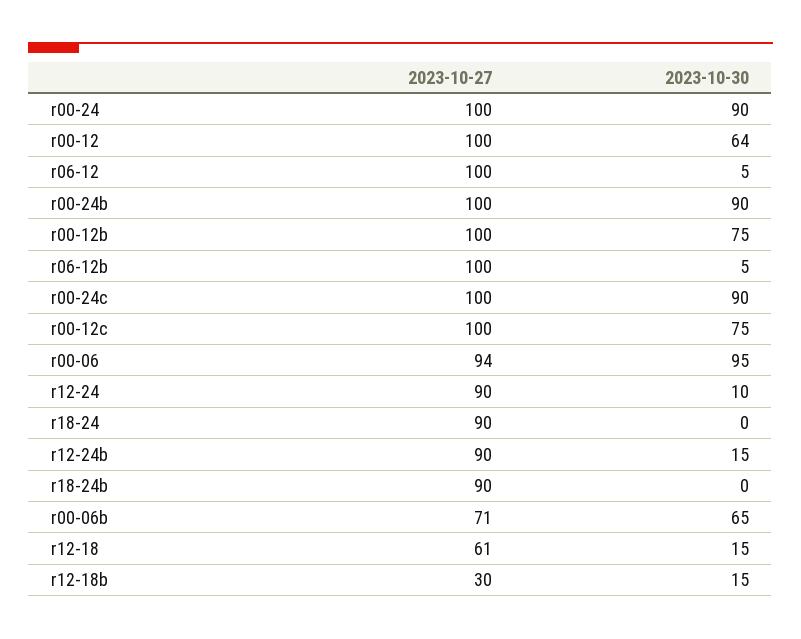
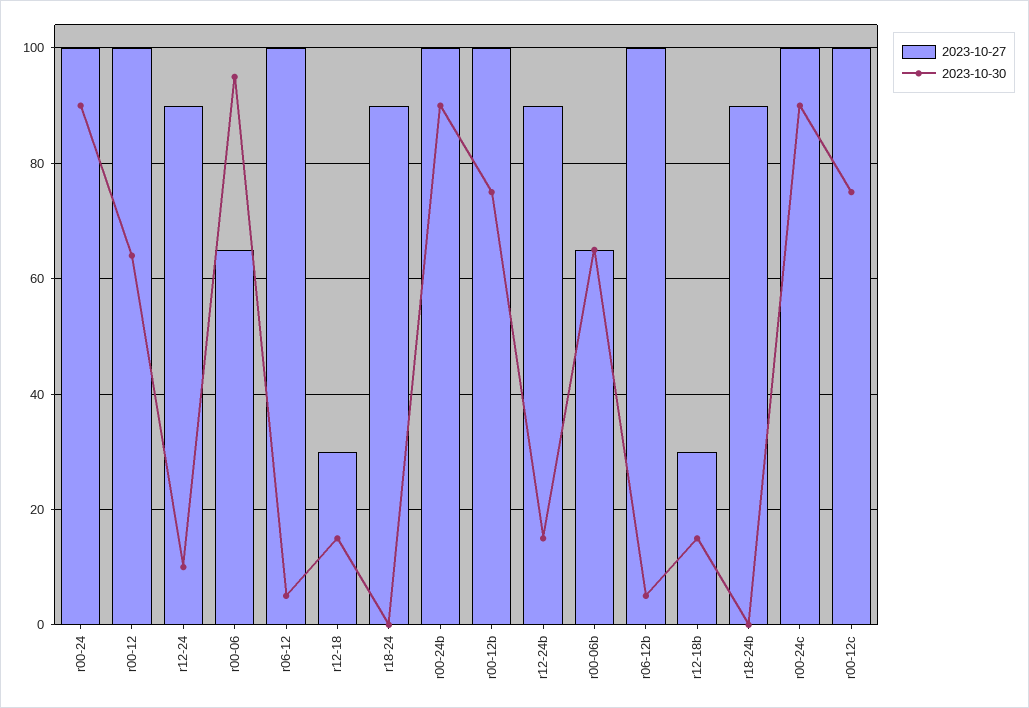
  {
    "2023-10-27": {
      "r00-24": 100,
      "r00-12": 100,
      "r06-12": 100,
      "r00-24b": 100,
      "r00-12b": 100,
      "r06-12b": 100,
      "r00-24c": 100,
      "r00-12c": 100,
-     "r00-06": 94,
+     "r00-06": 65,
      "r12-24": 90,
      "r18-24": 90,
      "r12-24b": 90,
      "r18-24b": 90,
-     "r00-06b": 71,
+     "r00-06b": 65,
-     "r12-18": 61,
+     "r12-18": 30,
      "r12-18b": 30
    },
    "2023-10-30": {
      "r00-24": 90,
      "r00-12": 64,
      "r06-12": 5,
      "r00-24b": 90,
      "r00-12b": 75,
      "r06-12b": 5,
      "r00-24c": 90,
      "r00-12c": 75,
      "r00-06": 95,
      "r12-24": 10,
      "r18-24": 0,
      "r12-24b": 15,
      "r18-24b": 0,
      "r00-06b": 65,
      "r12-18": 15,
      "r12-18b": 15
    }
  }

